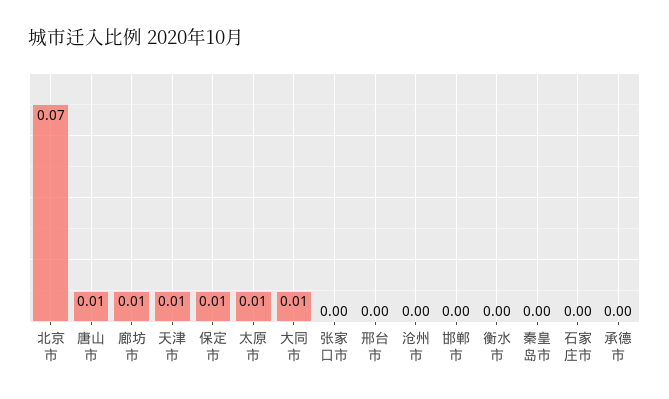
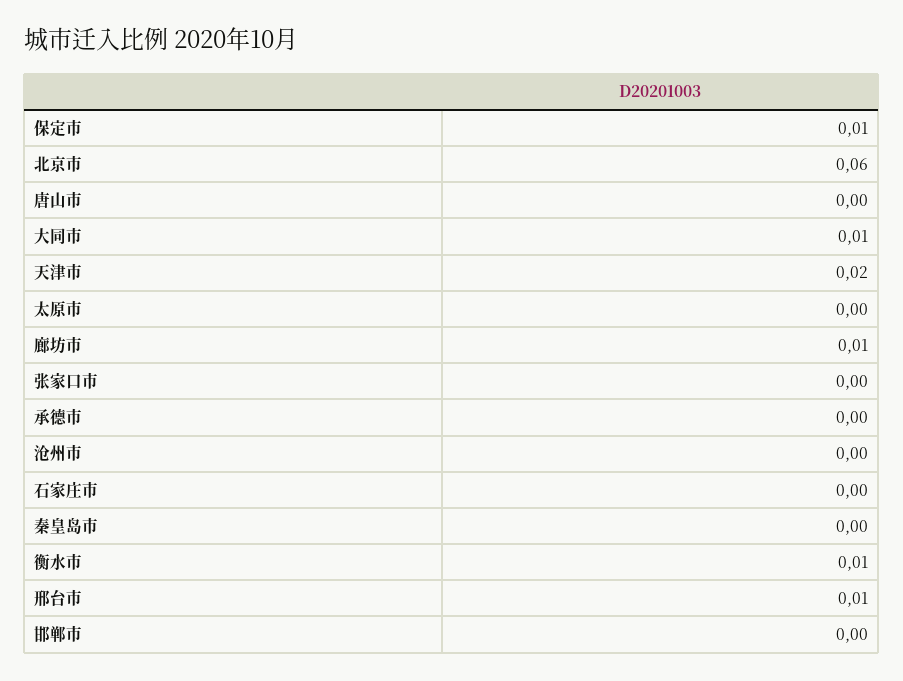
  {
-   "北京市": 0.07,
+   "北京市": 0.06,
-   "唐山市": 0.01,
+   "唐山市": 0,
    "廊坊市": 0.01,
-   "天津市": 0.01,
+   "天津市": 0.02,
    "保定市": 0.01,
-   "太原市": 0.01,
+   "太原市": 0,
    "大同市": 0.01,
    "张家口市": 0,
-   "邢台市": 0,
+   "邢台市": 0.01,
    "沧州市": 0,
    "邯郸市": 0,
-   "衡水市": 0,
+   "衡水市": 0.01,
    "秦皇岛市": 0,
    "石家庄市": 0,
    "承德市": 0
  }

